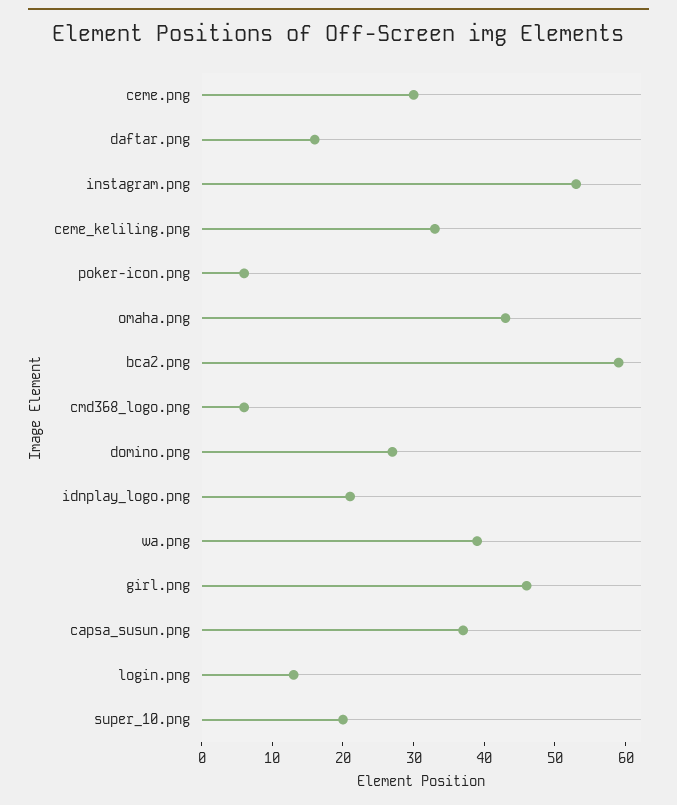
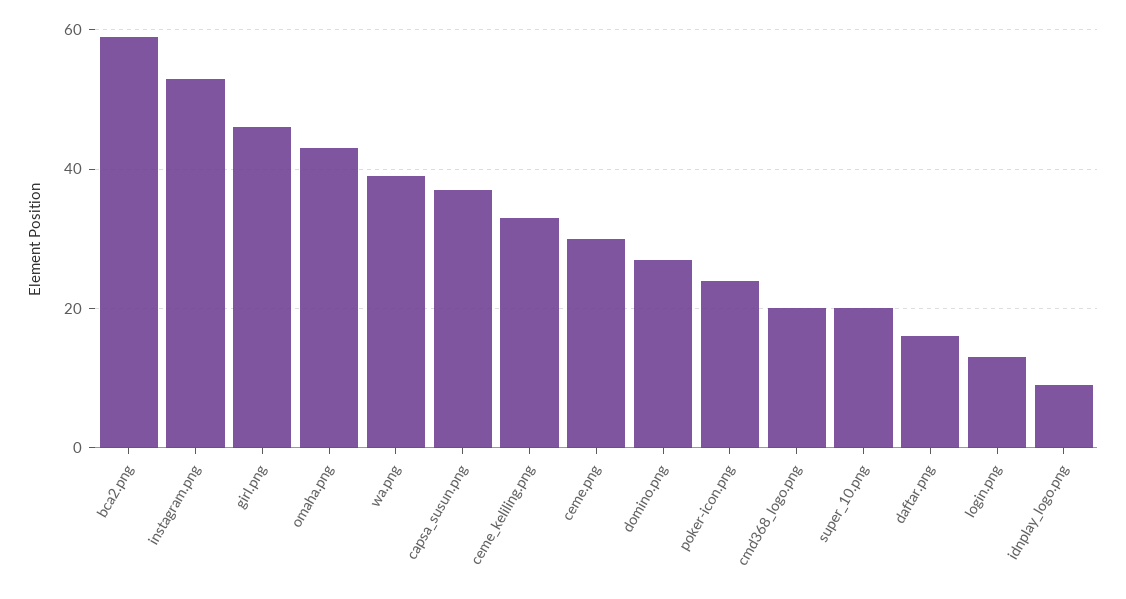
  {
    "ceme.png": 30,
    "daftar.png": 15,
    "instagram.png": 55,
    "ceme_keliling.png": 35,
-   "poker-icon.png": 5,
+   "poker-icon.png": 25,
    "omaha.png": 45,
    "bca2.png": 60,
-   "cmd368_logo.png": 5,
+   "cmd368_logo.png": 20,
    "domino.png": 25,
-   "idnplay_logo.png": 20,
+   "idnplay_logo.png": 10,
    "wa.png": 40,
    "girl.png": 45,
    "capsa_susun.png": 35,
    "login.png": 15,
    "super_10.png": 20
  }

